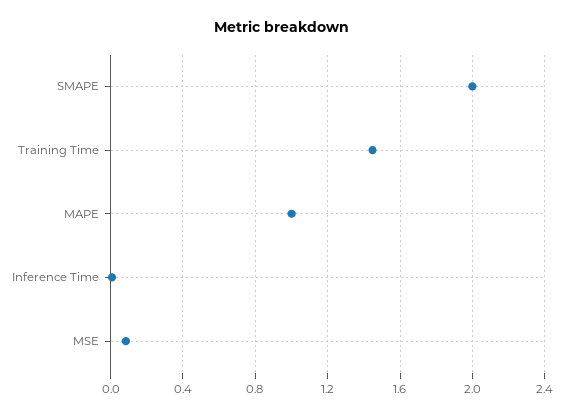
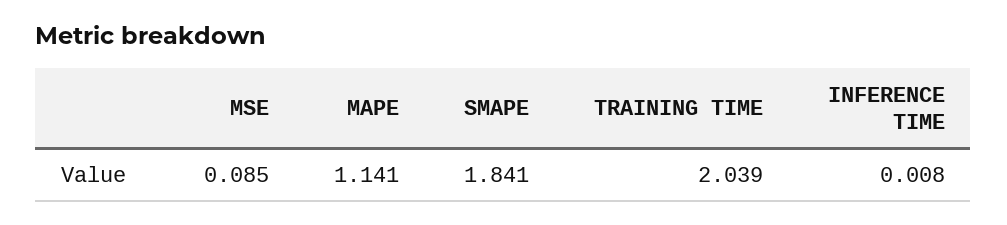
  {
-   "SMAPE": 2,
+   "SMAPE": 1.841,
-   "Training Time": 1.45,
+   "Training Time": 2.039,
-   "MAPE": 1,
+   "MAPE": 1.141,
    "Inference Time": 0.008,
    "MSE": 0.085
  }

